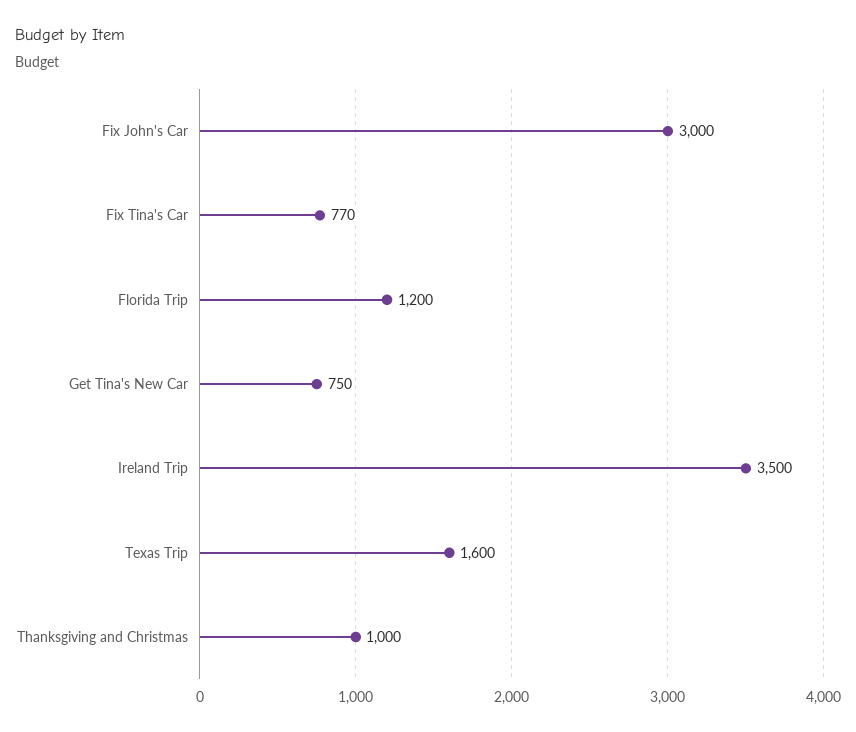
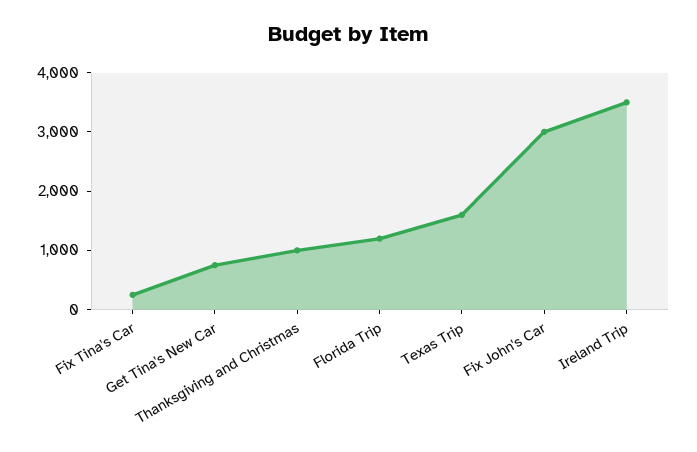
  {
    "Fix John's Car": 3000,
-   "Fix Tina's Car": 770,
+   "Fix Tina's Car": 200,
    "Florida Trip": 1200,
    "Get Tina's New Car": 750,
    "Ireland Trip": 3500,
    "Texas Trip": 1600,
    "Thanksgiving and Christmas": 1000
  }

